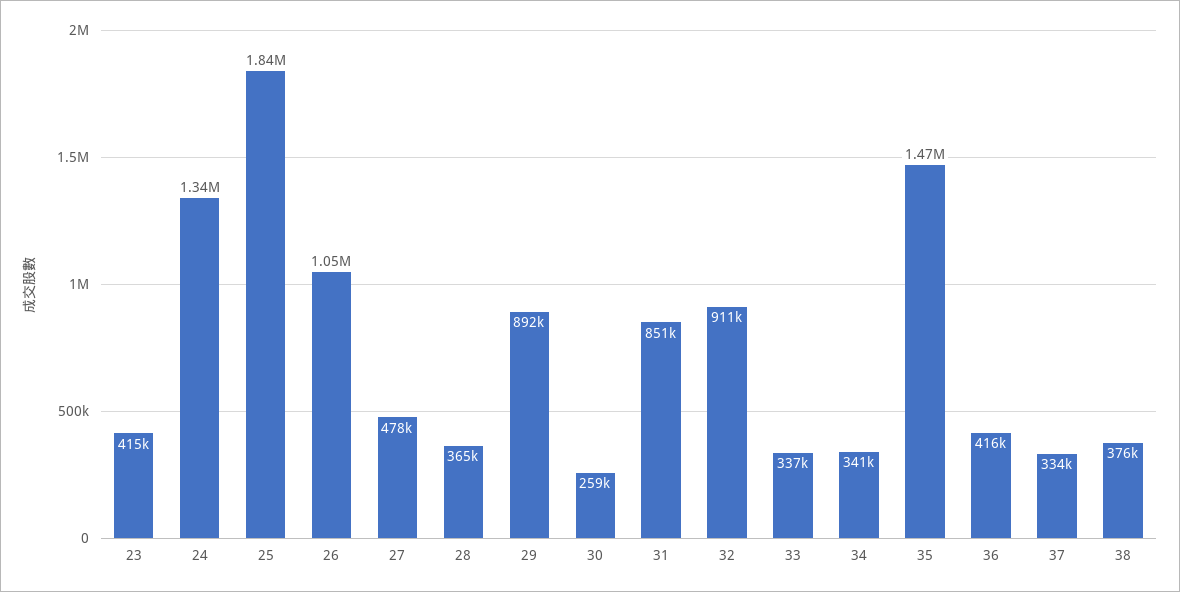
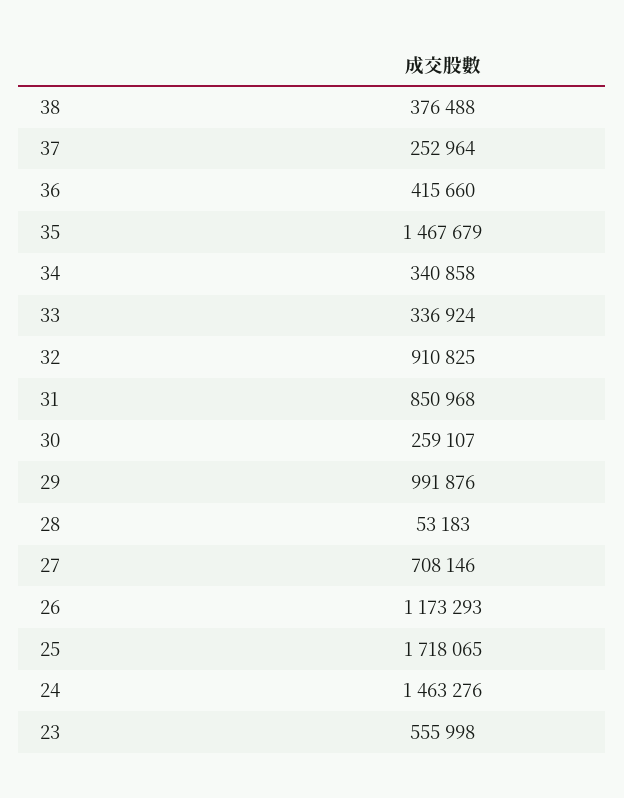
  {
-   "23": 415000,
+   "23": 555998,
-   "24": 1340000,
+   "24": 1463276,
-   "25": 1840000,
+   "25": 1718065,
-   "26": 1050000,
+   "26": 1173293,
-   "27": 478000,
+   "27": 708146,
-   "28": 365000,
+   "28": 53183,
-   "29": 892000,
+   "29": 991876,
    "30": 259107,
    "31": 850968,
    "32": 910825,
    "33": 336924,
    "34": 340858,
    "35": 1467679,
    "36": 415660,
-   "37": 334000,
+   "37": 252964,
    "38": 376488
  }

